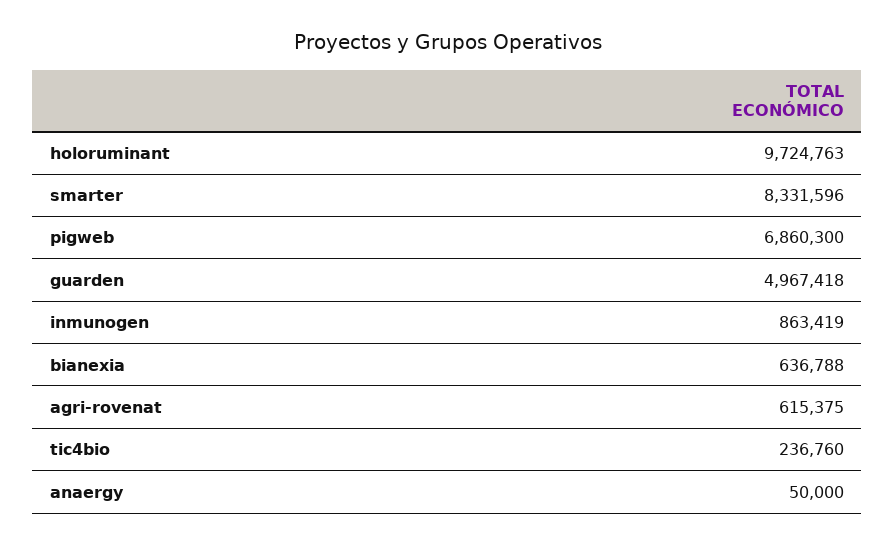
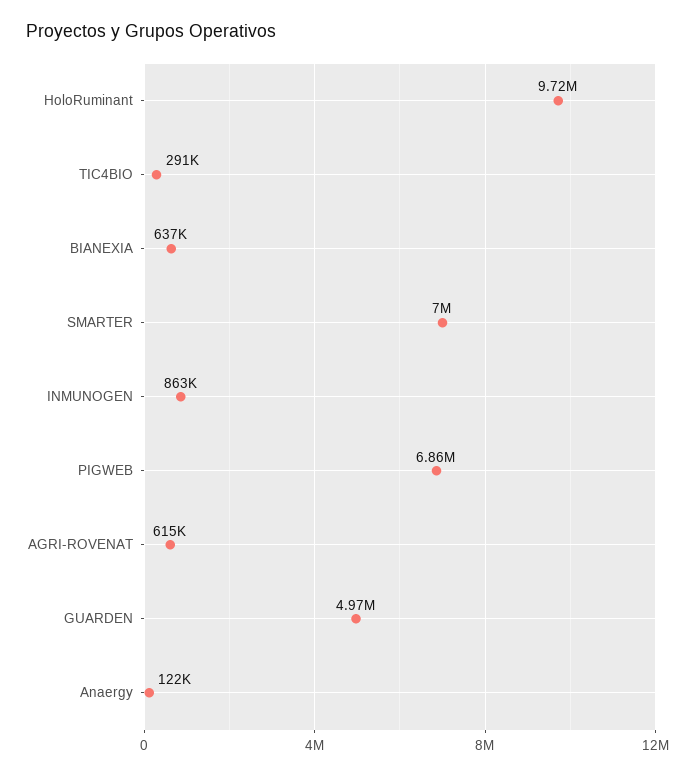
  {
    "holoruminant": 9724763,
-   "smarter": 8331596,
+   "smarter": 7000000,
    "pigweb": 6860300,
    "guarden": 4967418,
    "inmunogen": 863419,
    "bianexia": 636788,
    "agri-rovenat": 615375,
-   "tic4bio": 236760,
+   "tic4bio": 291000,
-   "anaergy": 50000
+   "anaergy": 122000
  }

